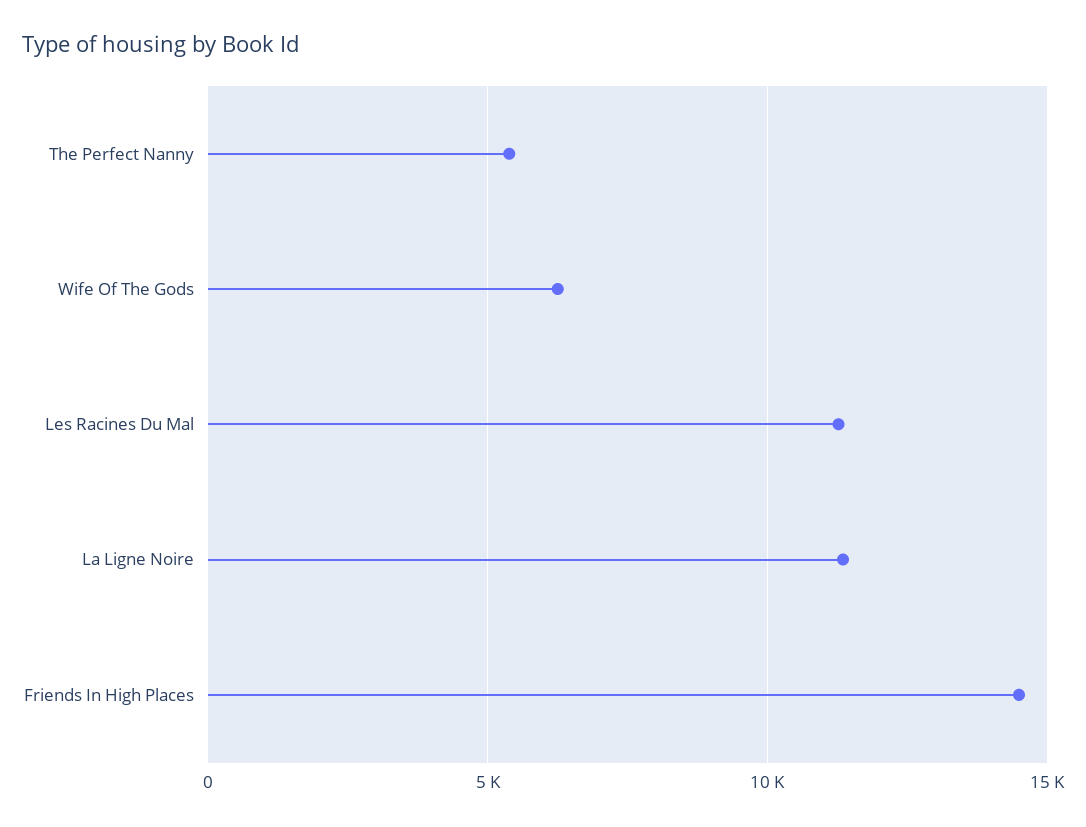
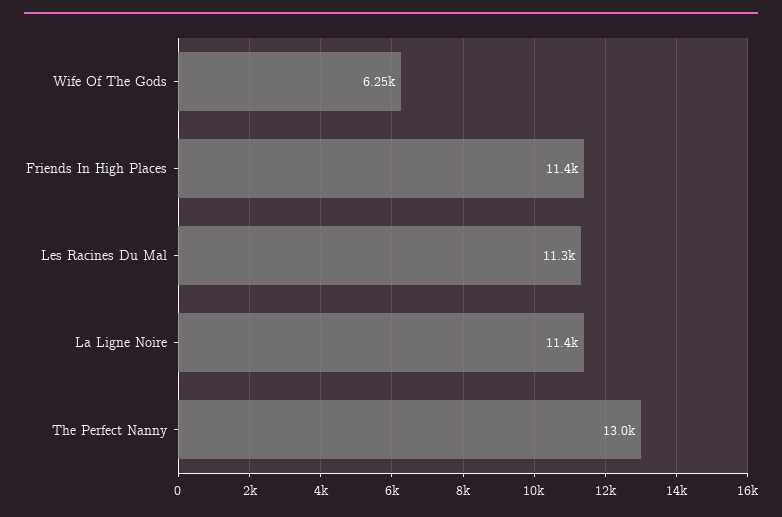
  {
-   "The Perfect Nanny": 5500,
+   "The Perfect Nanny": 13000,
    "Wife Of The Gods": 6250,
    "Les Racines Du Mal": 11300,
    "La Ligne Noire": 11400,
-   "Friends In High Places": 14500
+   "Friends In High Places": 11400
  }

